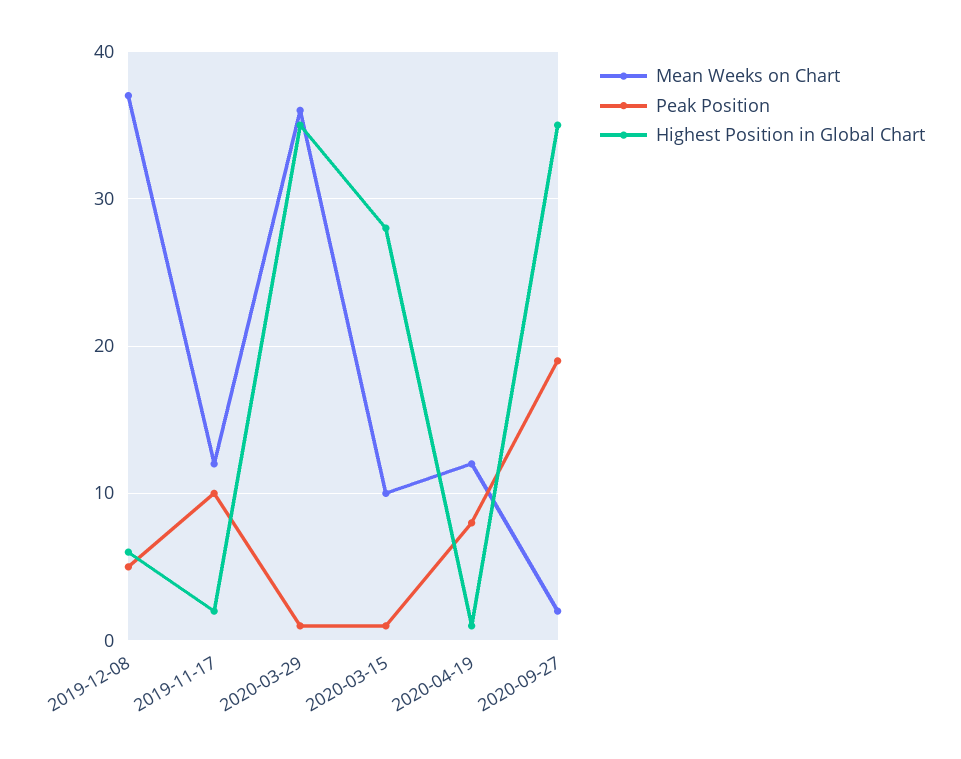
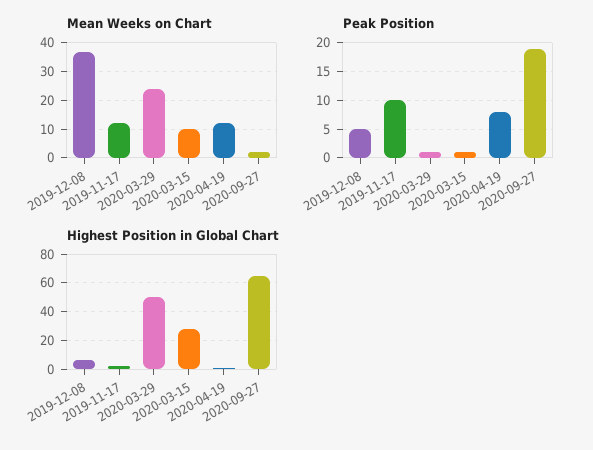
  {
    "Mean Weeks on Chart": {
      "2019-12-08": 37,
      "2019-11-17": 12,
-     "2020-03-29": 36,
+     "2020-03-29": 25,
      "2020-03-15": 10,
      "2020-04-19": 12,
      "2020-09-27": 2
    },
    "Peak Position": {
      "2019-12-08": 5,
      "2019-11-17": 10,
      "2020-03-29": 1,
      "2020-03-15": 1,
      "2020-04-19": 8,
      "2020-09-27": 19
    },
    "Highest Position in Global Chart": {
      "2019-12-08": 6,
      "2019-11-17": 2,
-     "2020-03-29": 35,
+     "2020-03-29": 50,
      "2020-03-15": 28,
      "2020-04-19": 1,
-     "2020-09-27": 35
+     "2020-09-27": 65
    }
  }

